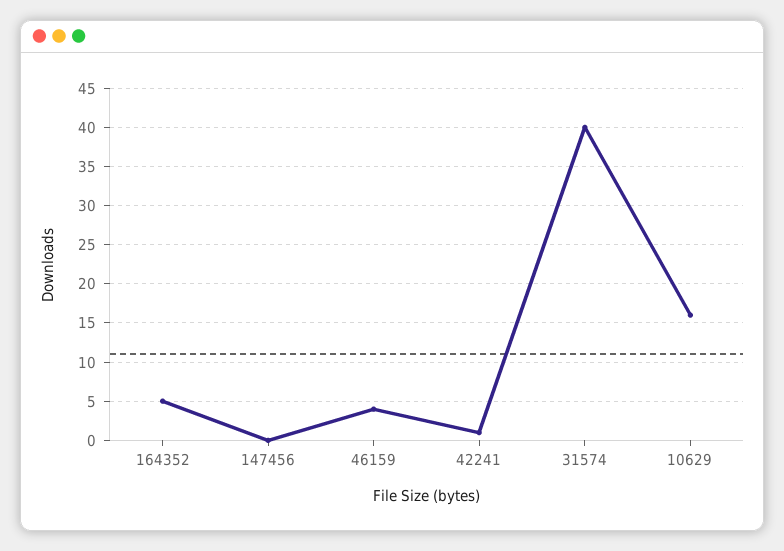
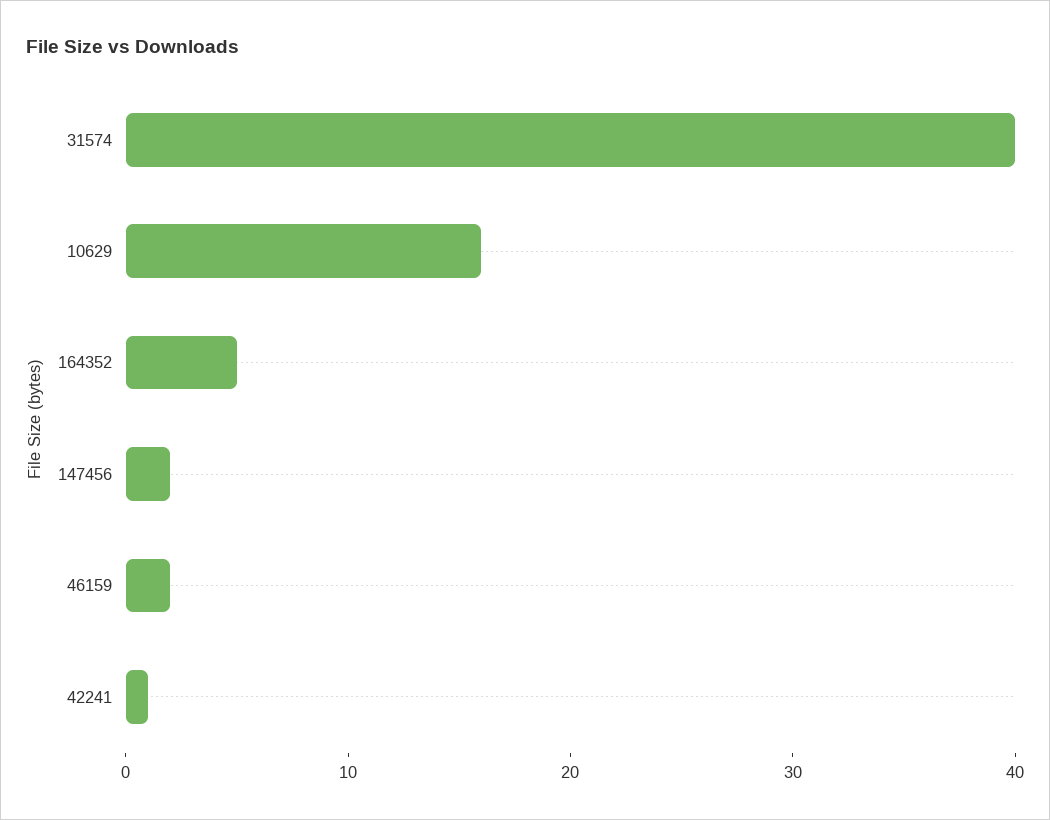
  {
    "164352": 5,
-   "147456": 0,
+   "147456": 2,
-   "46159": 4,
+   "46159": 2,
    "42241": 1,
    "31574": 40,
    "10629": 16
  }

